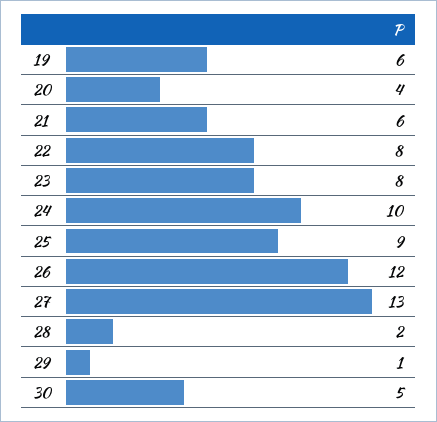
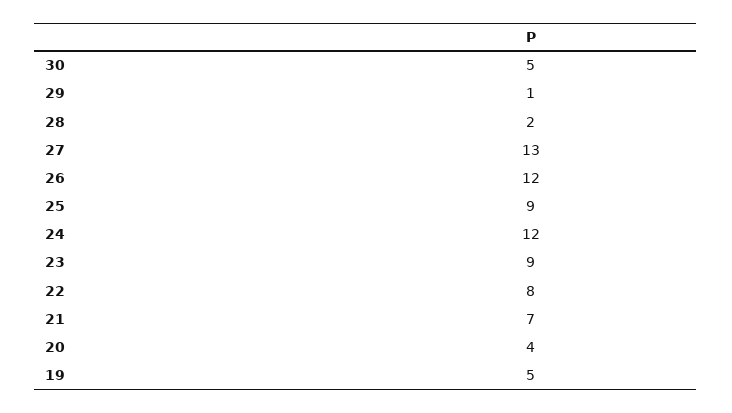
  {
-   "19": 6,
+   "19": 5,
    "20": 4,
-   "21": 6,
+   "21": 7,
    "22": 8,
-   "23": 8,
+   "23": 9,
-   "24": 10,
+   "24": 12,
    "25": 9,
    "26": 12,
    "27": 13,
    "28": 2,
    "29": 1,
    "30": 5
  }

